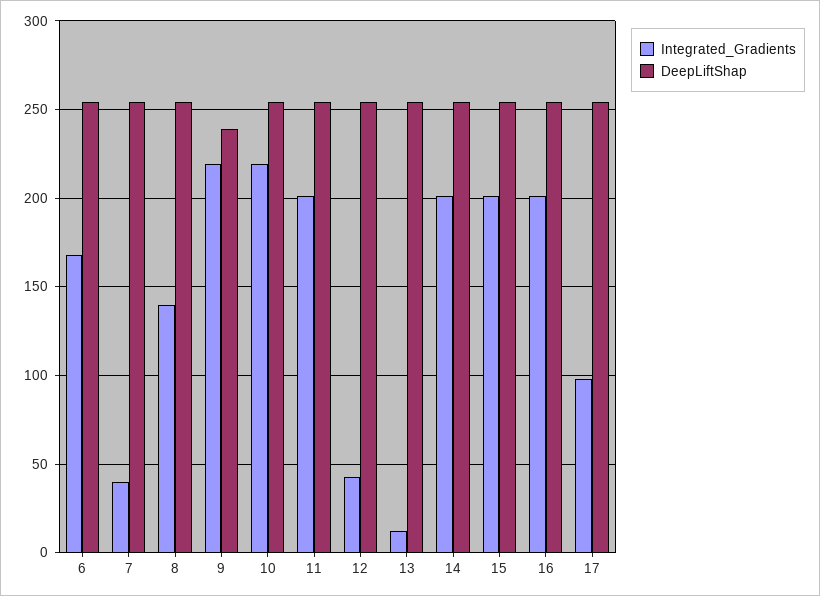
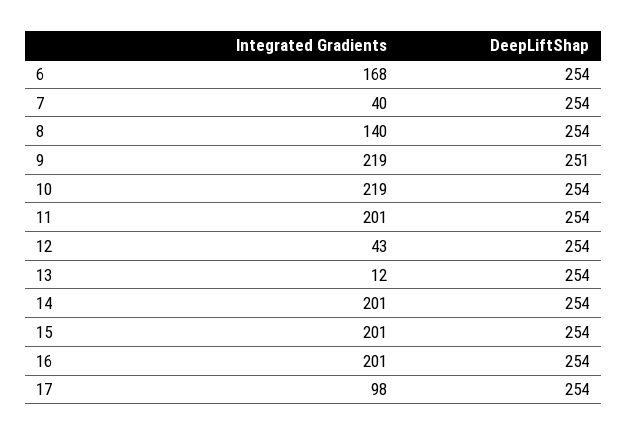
  {
    "Integrated_Gradients": {
      "6": 168,
      "7": 40,
      "8": 140,
      "9": 219,
      "10": 219,
      "11": 201,
      "12": 43,
      "13": 12,
      "14": 201,
      "15": 201,
      "16": 201,
      "17": 98
    },
    "DeepLiftShap": {
      "6": 254,
      "7": 254,
      "8": 254,
-     "9": 240,
+     "9": 251,
      "10": 254,
      "11": 254,
      "12": 254,
      "13": 254,
      "14": 254,
      "15": 254,
      "16": 254,
      "17": 254
    }
  }

